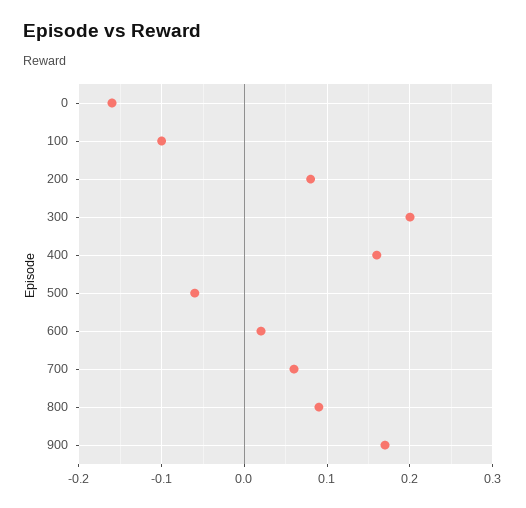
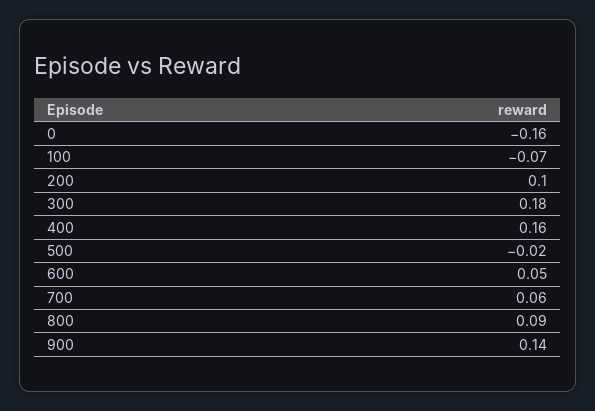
  {
    "0": -0.16,
-   "100": -0.1,
+   "100": -0.07,
-   "200": 0.08,
+   "200": 0.1,
-   "300": 0.2,
+   "300": 0.18,
    "400": 0.16,
-   "500": -0.06,
+   "500": -0.02,
-   "600": 0.02,
+   "600": 0.05,
    "700": 0.06,
    "800": 0.09,
-   "900": 0.17
+   "900": 0.14
  }

